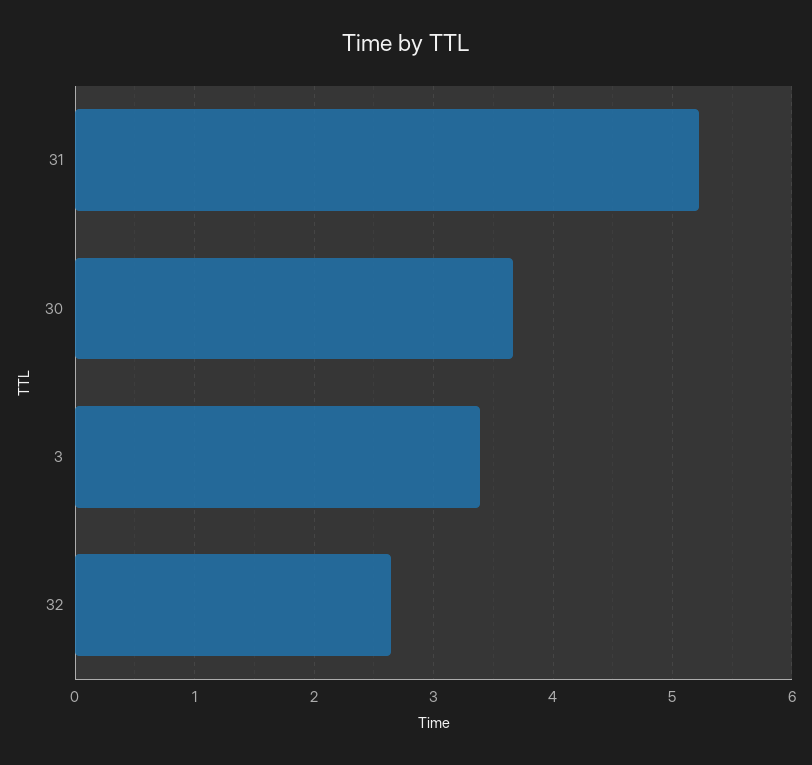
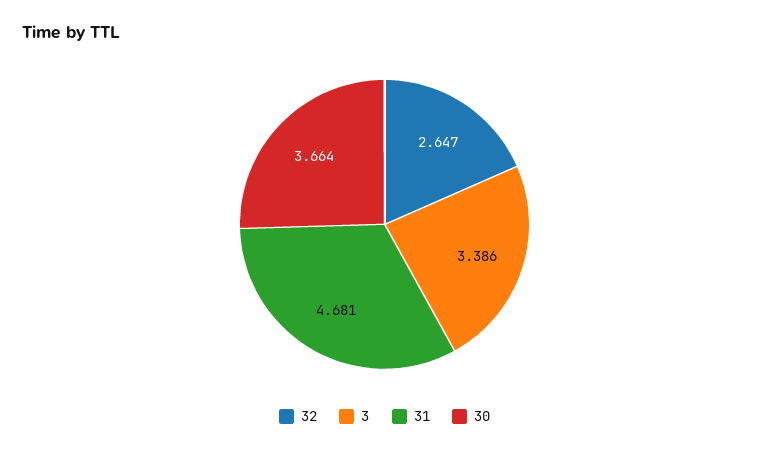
  {
-   "31": 5.2,
+   "31": 4.681,
    "30": 3.664,
    "3": 3.386,
    "32": 2.647
  }

